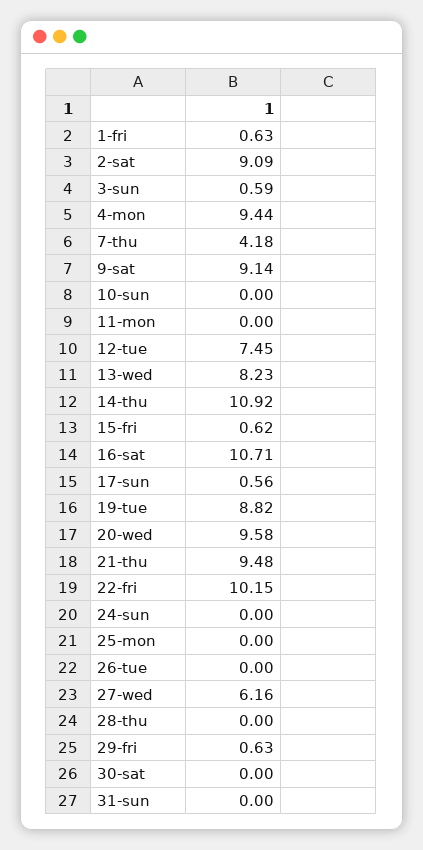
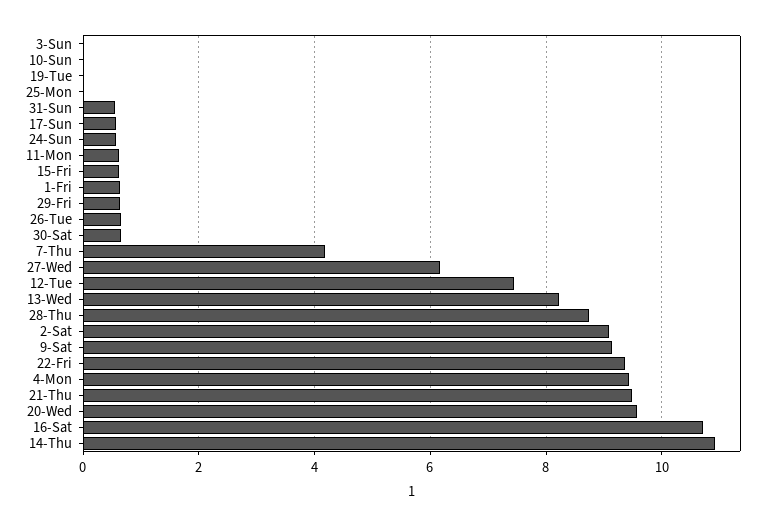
  {
    "1-fri": 0.63,
    "2-sat": 9.09,
-   "3-sun": 0.59,
+   "3-sun": 0,
    "4-mon": 9.44,
    "7-thu": 4.18,
    "9-sat": 9.14,
    "10-sun": 0,
-   "11-mon": 0,
+   "11-mon": 0.6,
    "12-tue": 7.45,
    "13-wed": 8.23,
    "14-thu": 10.92,
    "15-fri": 0.62,
    "16-sat": 10.71,
    "17-sun": 0.56,
-   "19-tue": 8.82,
+   "19-tue": 0,
    "20-wed": 9.58,
    "21-thu": 9.48,
-   "22-fri": 10.15,
+   "22-fri": 9.4,
-   "24-sun": 0,
+   "24-sun": 0.6,
    "25-mon": 0,
-   "26-tue": 0,
+   "26-tue": 0.6,
    "27-wed": 6.16,
-   "28-thu": 0,
+   "28-thu": 8.8,
    "29-fri": 0.63,
-   "30-sat": 0,
+   "30-sat": 0.6,
-   "31-sun": 0
+   "31-sun": 0.6
  }

